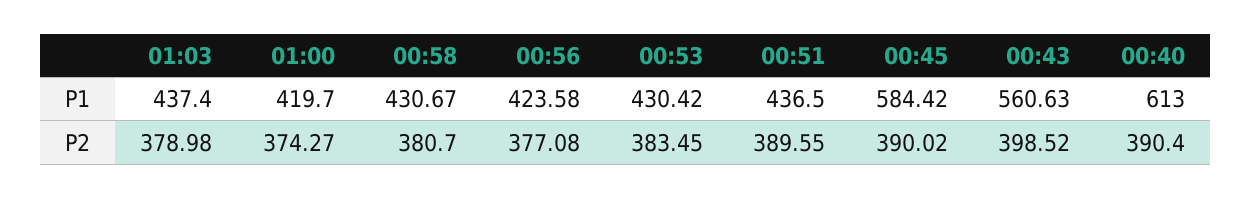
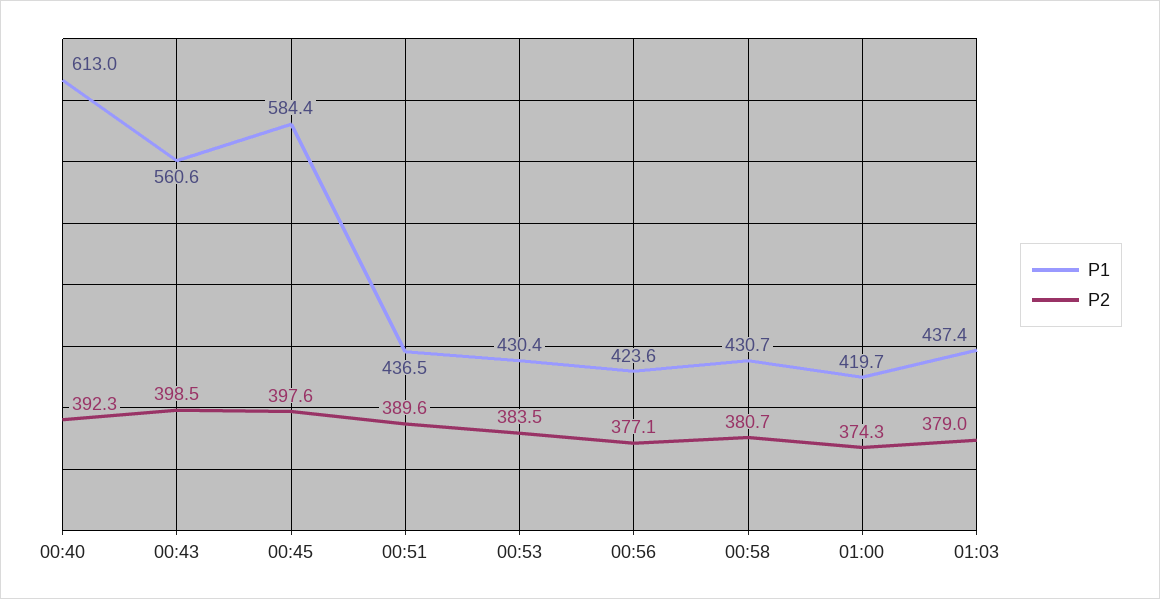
  {
    "P1": {
      "01:03": 437.4,
      "01:00": 419.7,
      "00:58": 430.67,
      "00:56": 423.58,
      "00:53": 430.42,
      "00:51": 436.5,
      "00:45": 584.42,
      "00:43": 560.63,
      "00:40": 613
    },
    "P2": {
      "01:03": 378.98,
      "01:00": 374.27,
      "00:58": 380.7,
      "00:56": 377.08,
      "00:53": 383.45,
      "00:51": 389.55,
-     "00:45": 390.02,
+     "00:45": 397.6,
      "00:43": 398.52,
-     "00:40": 390.4
+     "00:40": 392.3
    }
  }

